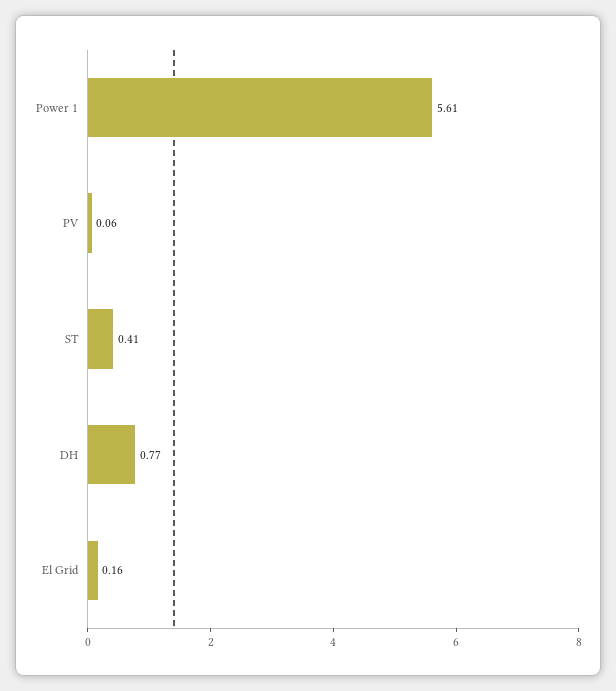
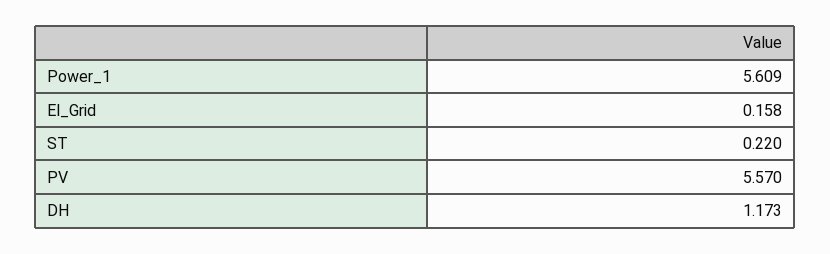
  {
    "Power 1": 5.609,
-   "PV": 0.06,
+   "PV": 5.57,
-   "ST": 0.41,
+   "ST": 0.22,
-   "DH": 0.77,
+   "DH": 1.173,
    "El Grid": 0.158
  }

